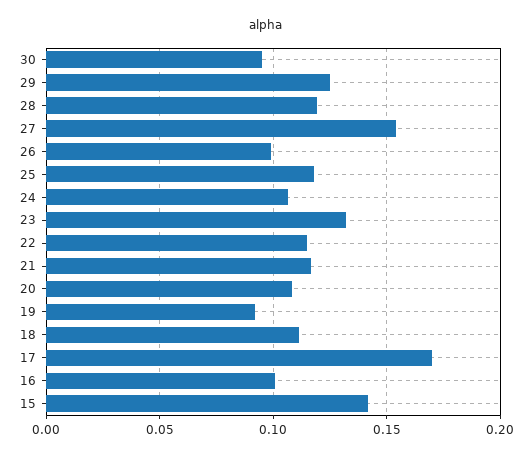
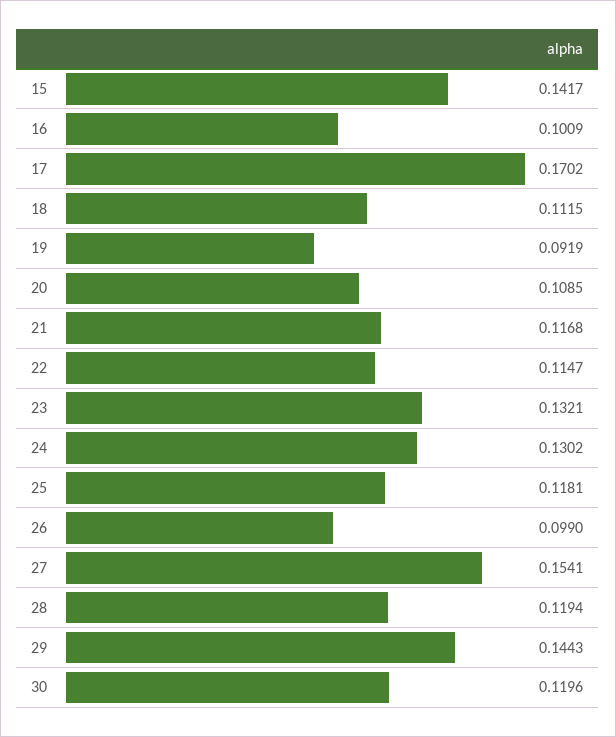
  {
-   "30": 0.095,
+   "30": 0.1196,
-   "29": 0.125,
+   "29": 0.1443,
    "28": 0.1194,
    "27": 0.1541,
    "26": 0.099,
    "25": 0.1181,
-   "24": 0.105,
+   "24": 0.1302,
    "23": 0.1321,
    "22": 0.1147,
    "21": 0.1168,
    "20": 0.1085,
    "19": 0.0919,
    "18": 0.1115,
    "17": 0.1702,
    "16": 0.1009,
    "15": 0.1417
  }

